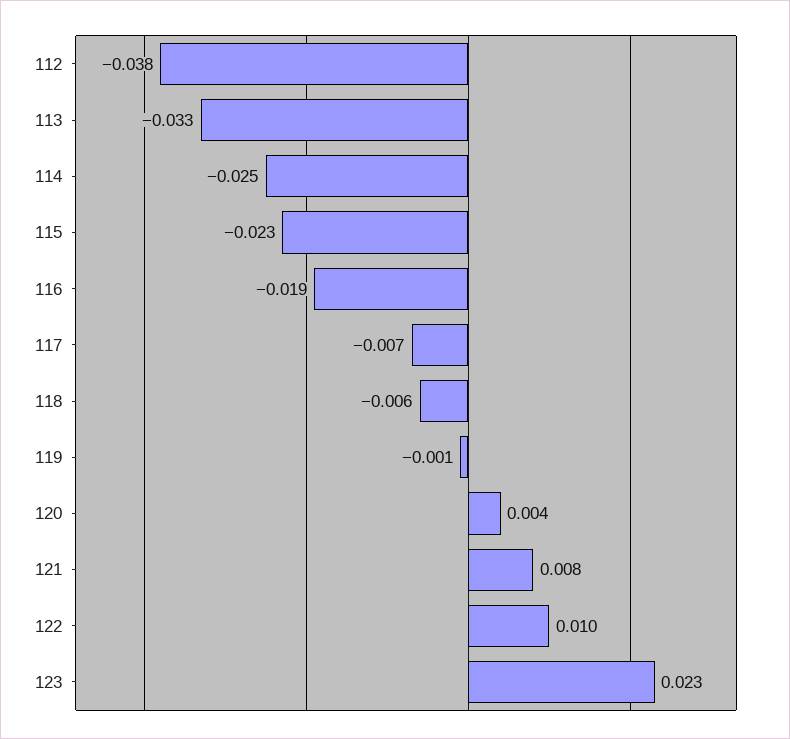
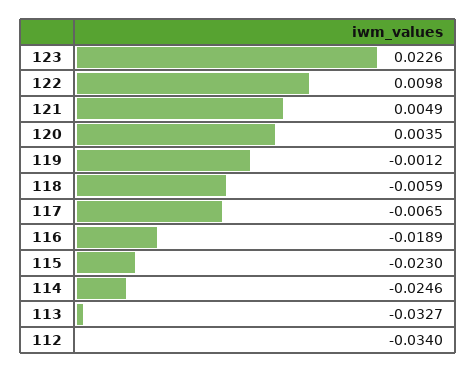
  {
-   "112": -0.038,
+   "112": -0.034,
    "113": -0.0327,
    "114": -0.0246,
    "115": -0.023,
    "116": -0.0189,
    "117": -0.0065,
    "118": -0.0059,
    "119": -0.0012,
    "120": 0.0035,
-   "121": 0.008,
+   "121": 0.0049,
    "122": 0.0098,
    "123": 0.0226
  }

